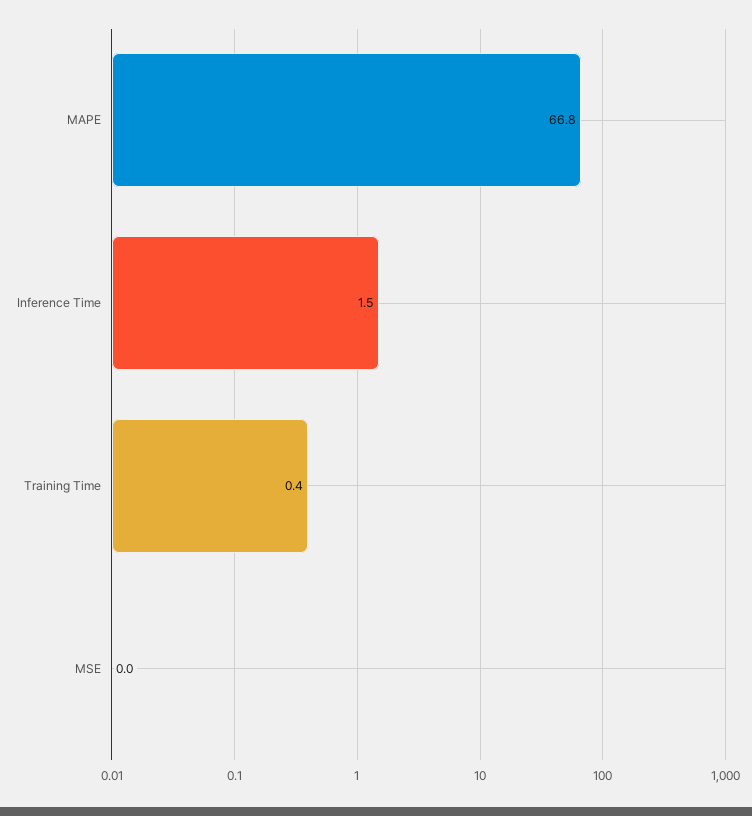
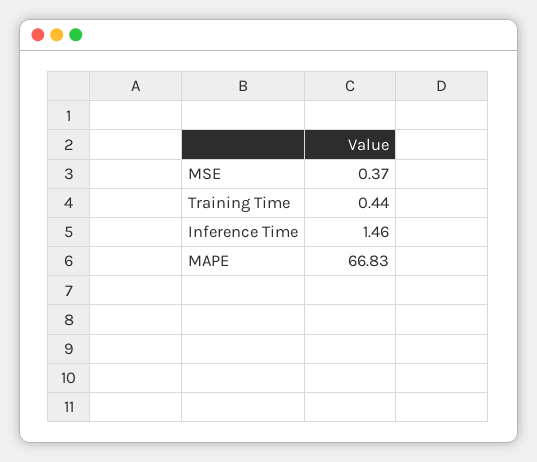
  {
    "MAPE": 66.83,
    "Inference Time": 1.46,
    "Training Time": 0.44,
-   "MSE": 0
+   "MSE": 0.37
  }

